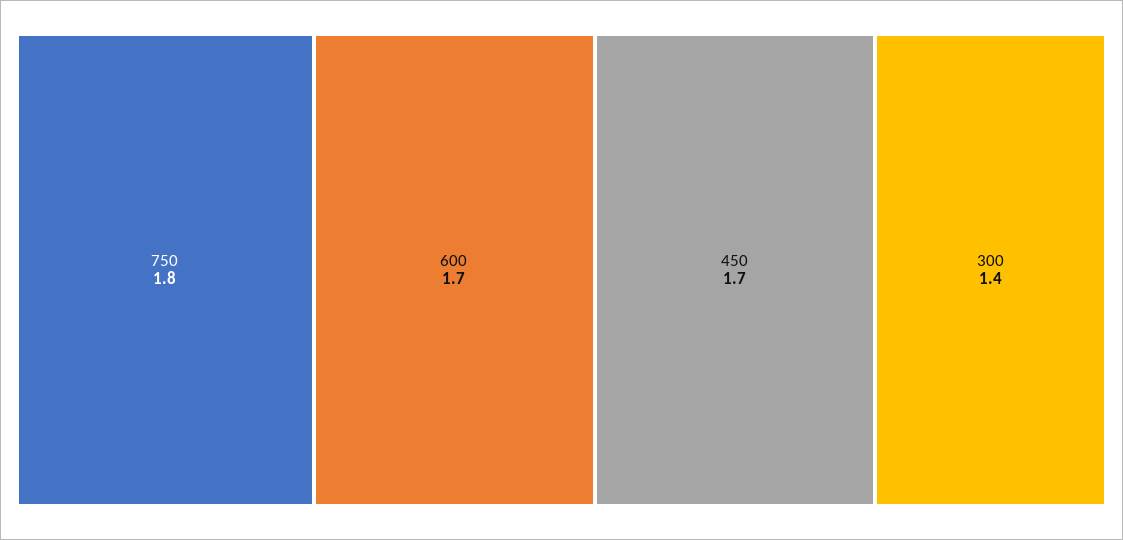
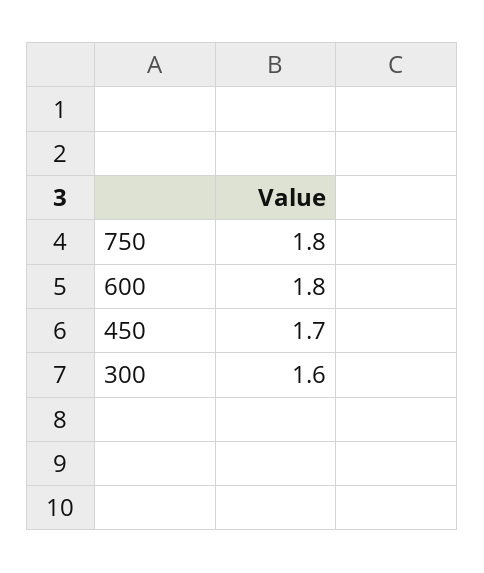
  {
    "750": 1.8,
-   "600": 1.7,
+   "600": 1.8,
    "450": 1.7,
-   "300": 1.4
+   "300": 1.6
  }

